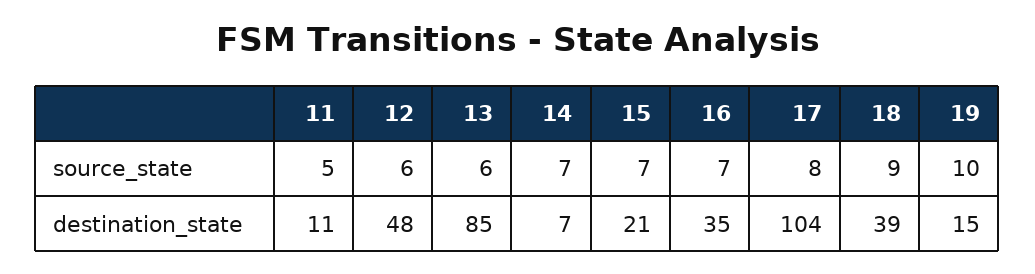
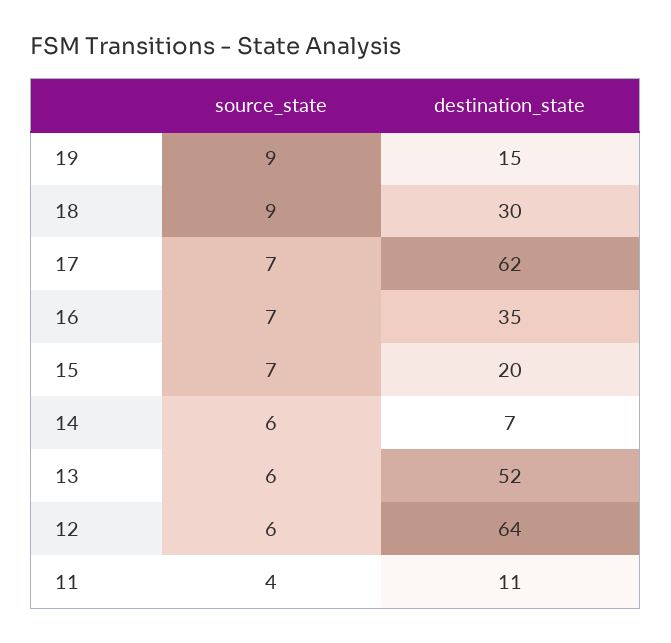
  {
    "11": {
-     "source_state": 5,
+     "source_state": 4,
      "destination_state": 11
    },
    "12": {
      "source_state": 6,
-     "destination_state": 48
+     "destination_state": 64
    },
    "13": {
      "source_state": 6,
-     "destination_state": 85
+     "destination_state": 52
    },
    "14": {
-     "source_state": 7,
+     "source_state": 6,
      "destination_state": 7
    },
    "15": {
      "source_state": 7,
-     "destination_state": 21
+     "destination_state": 20
    },
    "16": {
      "source_state": 7,
      "destination_state": 35
    },
    "17": {
-     "source_state": 8,
+     "source_state": 7,
-     "destination_state": 104
+     "destination_state": 62
    },
    "18": {
      "source_state": 9,
-     "destination_state": 39
+     "destination_state": 30
    },
    "19": {
-     "source_state": 10,
+     "source_state": 9,
      "destination_state": 15
    }
  }

